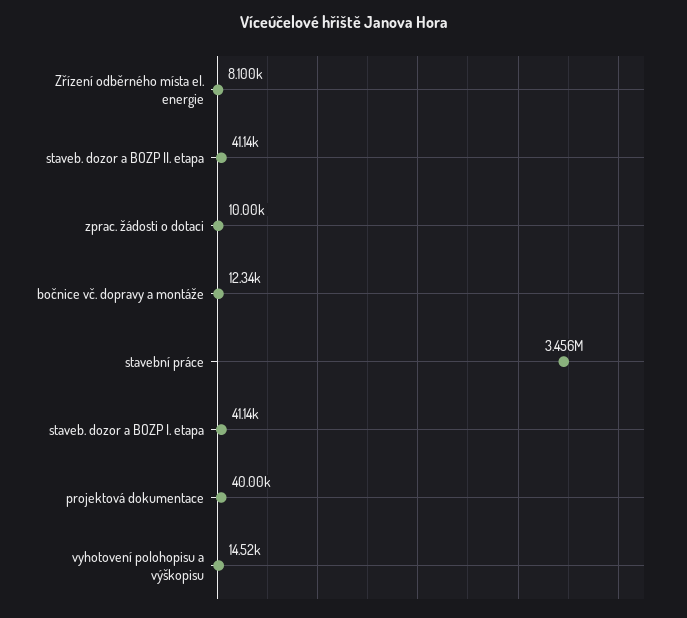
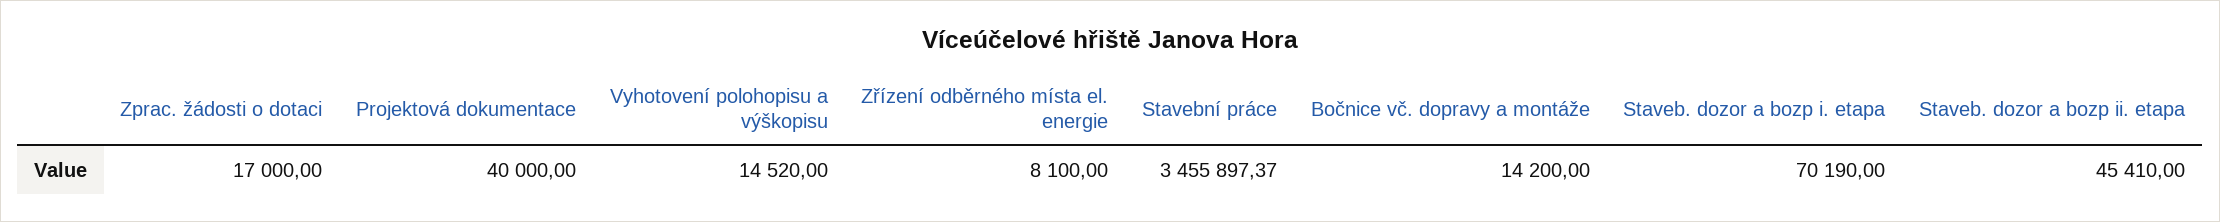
  {
    "Zřízení odběrného místa el. energie": 8100,
-   "staveb. dozor a BOZP II. etapa": 41140,
+   "staveb. dozor a BOZP II. etapa": 45410,
-   "zprac. žádosti o dotaci": 10000,
+   "zprac. žádosti o dotaci": 17000,
-   "bočnice vč. dopravy a montáže": 12340,
+   "bočnice vč. dopravy a montáže": 14200,
    "stavební práce": 3455897.37,
-   "staveb. dozor a BOZP I. etapa": 41140,
+   "staveb. dozor a BOZP I. etapa": 70190,
    "projektová dokumentace": 40000,
    "vyhotovení polohopisu a výškopisu": 14520
  }

